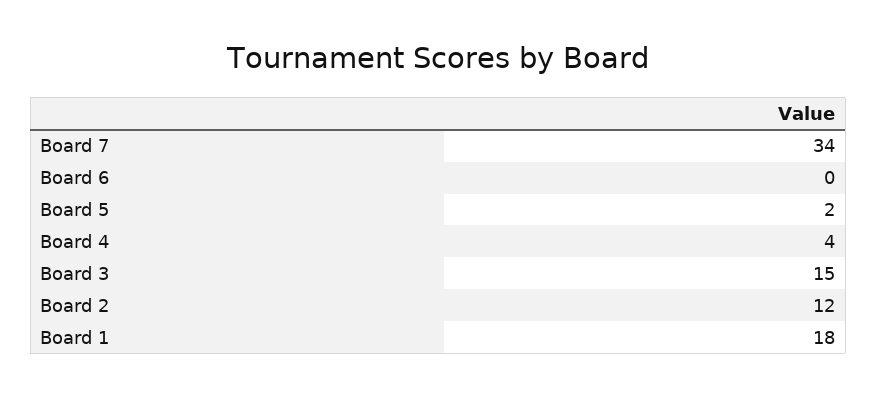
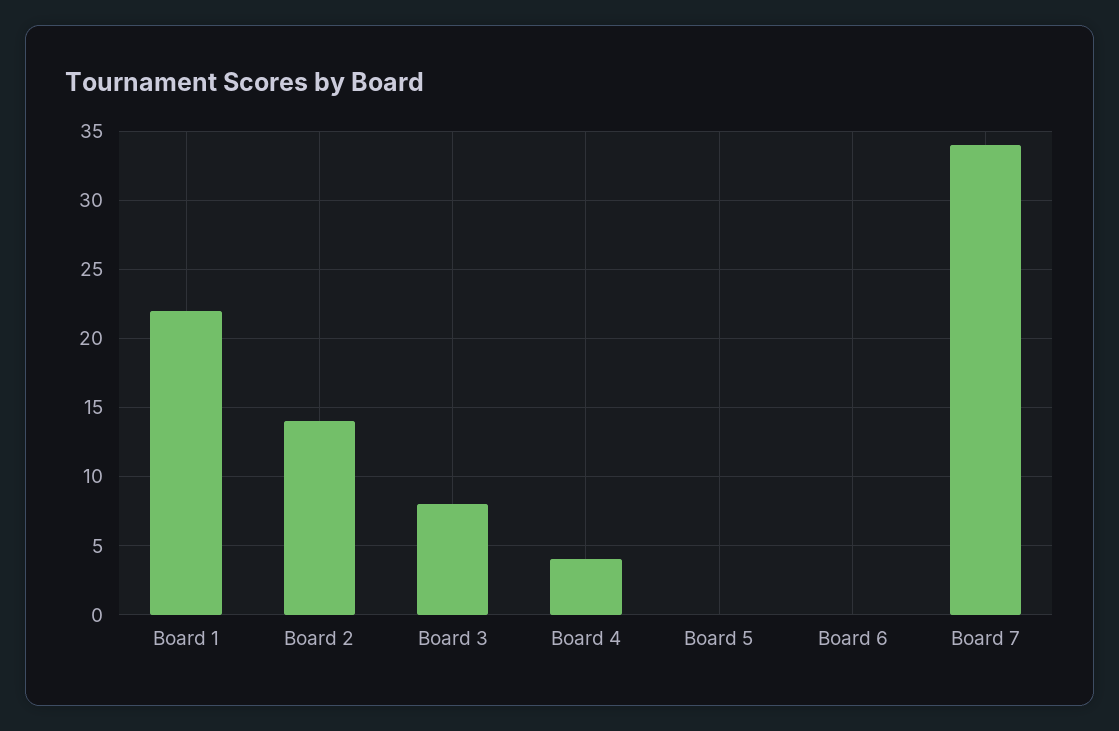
  {
    "Board 7": 34,
    "Board 6": 0,
-   "Board 5": 2,
+   "Board 5": 0,
    "Board 4": 4,
-   "Board 3": 15,
+   "Board 3": 8,
-   "Board 2": 12,
+   "Board 2": 14,
-   "Board 1": 18
+   "Board 1": 22
  }

